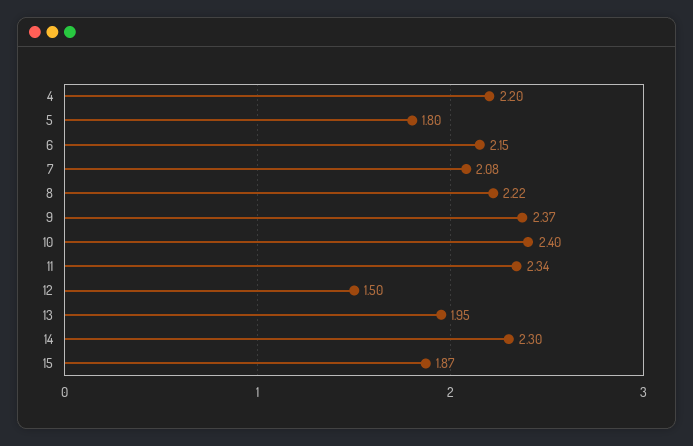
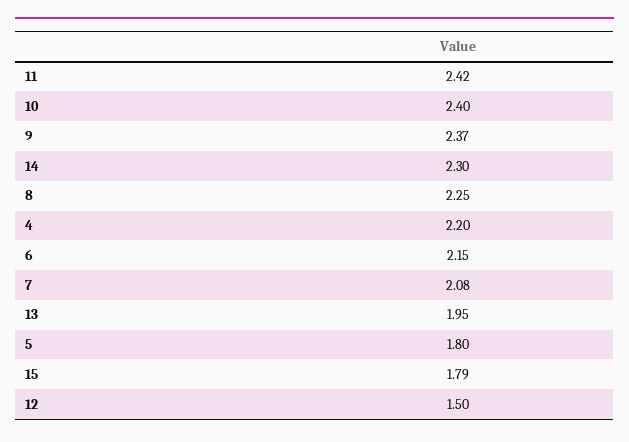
  {
    "4": 2.2,
    "5": 1.8,
    "6": 2.15,
    "7": 2.08,
-   "8": 2.22,
+   "8": 2.25,
    "9": 2.37,
    "10": 2.4,
-   "11": 2.34,
+   "11": 2.42,
    "12": 1.5,
    "13": 1.95,
    "14": 2.3,
-   "15": 1.87
+   "15": 1.79
  }

